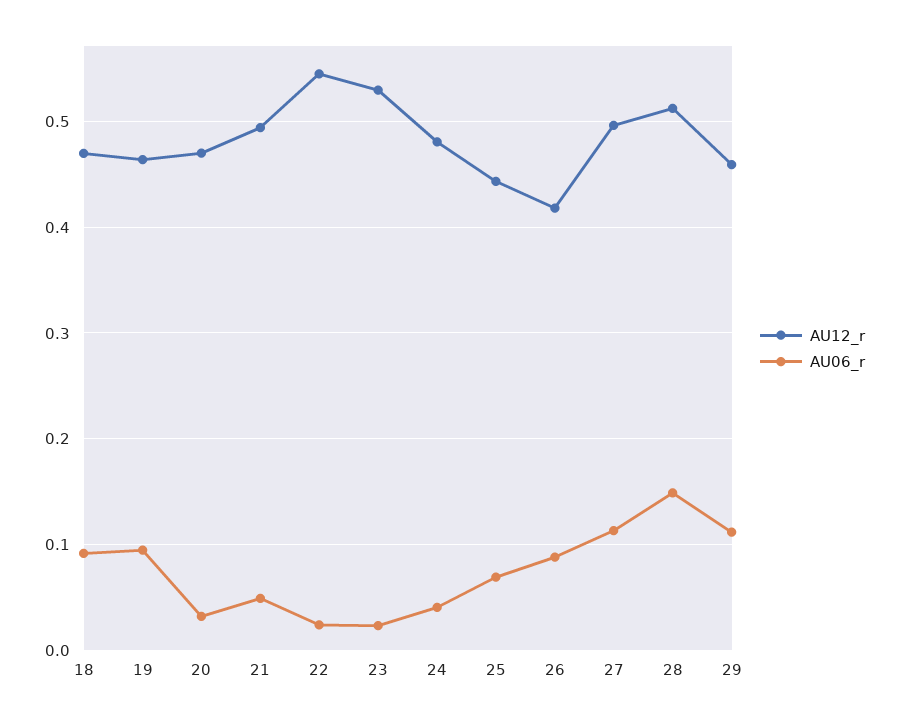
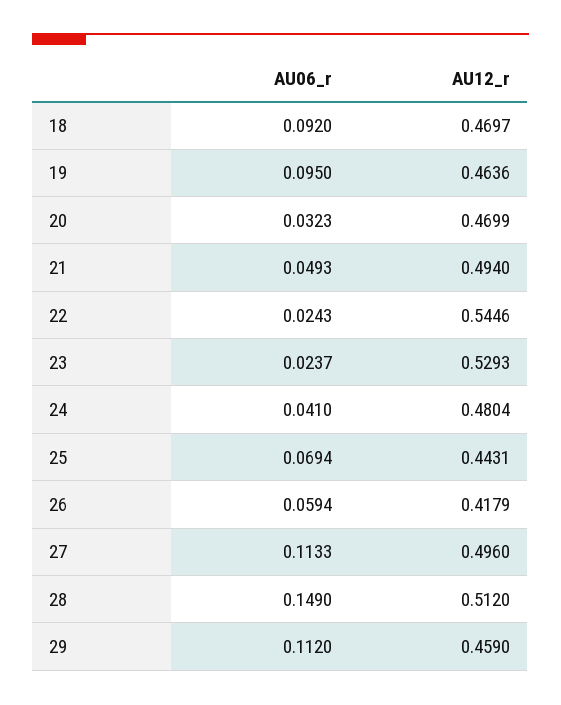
  {
    "AU12_r": {
      "18": 0.4697,
      "19": 0.4636,
      "20": 0.4699,
      "21": 0.494,
      "22": 0.5446,
      "23": 0.5293,
      "24": 0.4804,
      "25": 0.4431,
      "26": 0.4179,
      "27": 0.496,
      "28": 0.512,
      "29": 0.459
    },
    "AU06_r": {
      "18": 0.092,
      "19": 0.095,
      "20": 0.0323,
      "21": 0.0493,
      "22": 0.0243,
      "23": 0.0237,
      "24": 0.041,
      "25": 0.0694,
-     "26": 0.09,
+     "26": 0.0594,
      "27": 0.1133,
      "28": 0.149,
      "29": 0.112
    }
  }

